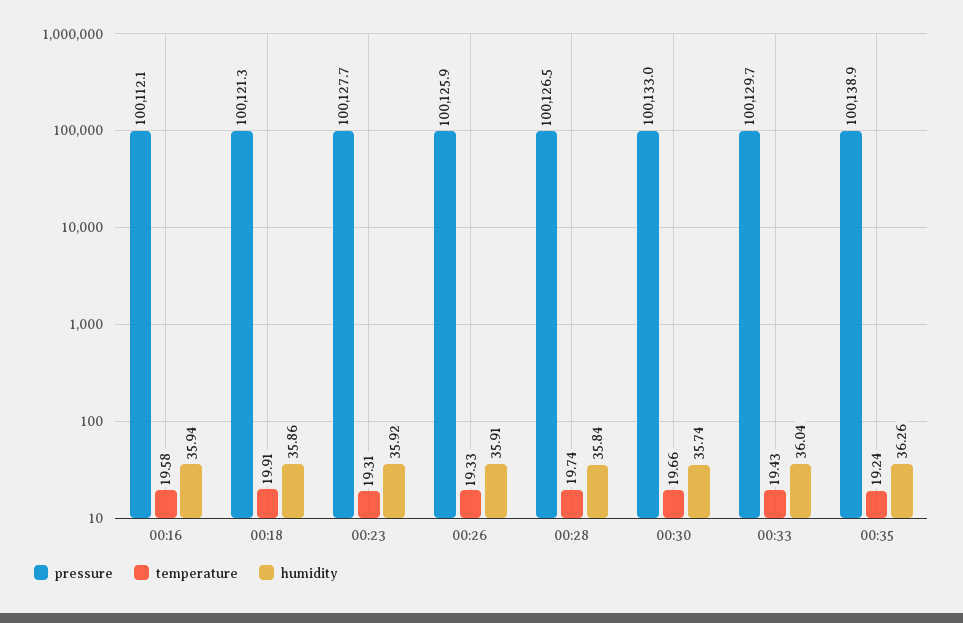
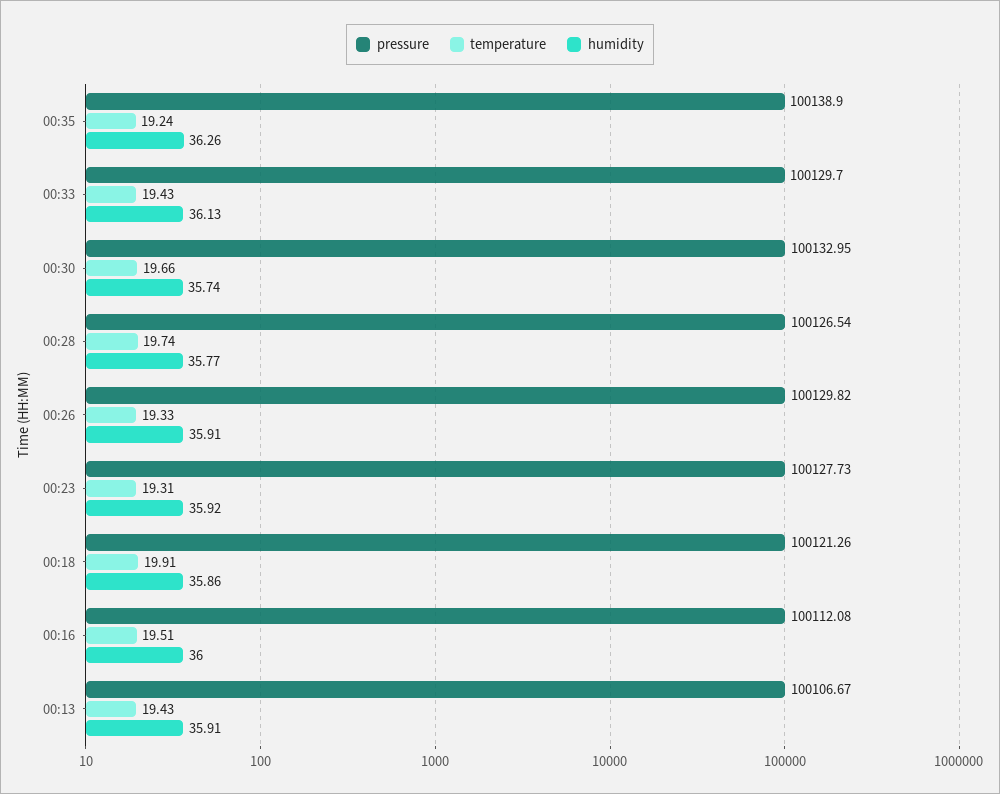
  {
    "pressure": {
      "00:16": 100112.08,
      "00:18": 100121.26,
      "00:23": 100127.73,
-     "00:26": 100125.9,
+     "00:26": 100129.82,
      "00:28": 100126.54,
      "00:30": 100132.95,
      "00:33": 100129.7,
-     "00:35": 100138.9
+     "00:35": 100138.9,
+     "00:13": 100106.67
    },
    "temperature": {
-     "00:16": 19.58,
+     "00:16": 19.51,
      "00:18": 19.91,
      "00:23": 19.31,
      "00:26": 19.33,
      "00:28": 19.74,
      "00:30": 19.66,
      "00:33": 19.43,
-     "00:35": 19.24
+     "00:35": 19.24,
+     "00:13": 19.43
    },
    "humidity": {
-     "00:16": 35.94,
+     "00:16": 36,
      "00:18": 35.86,
      "00:23": 35.92,
      "00:26": 35.91,
-     "00:28": 35.84,
+     "00:28": 35.77,
      "00:30": 35.74,
-     "00:33": 36.04,
+     "00:33": 36.13,
-     "00:35": 36.26
+     "00:35": 36.26,
+     "00:13": 35.91
    }
  }

